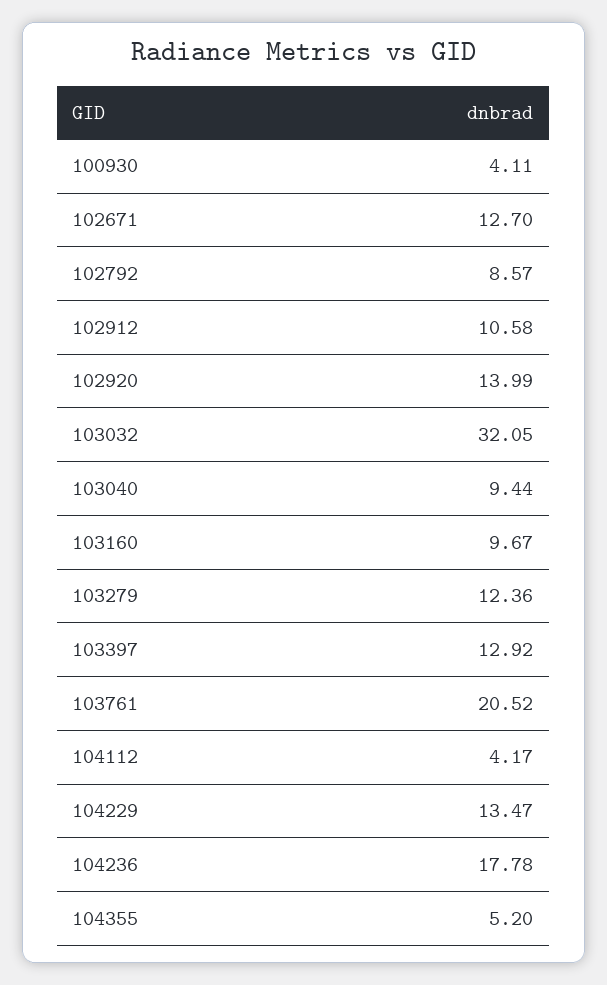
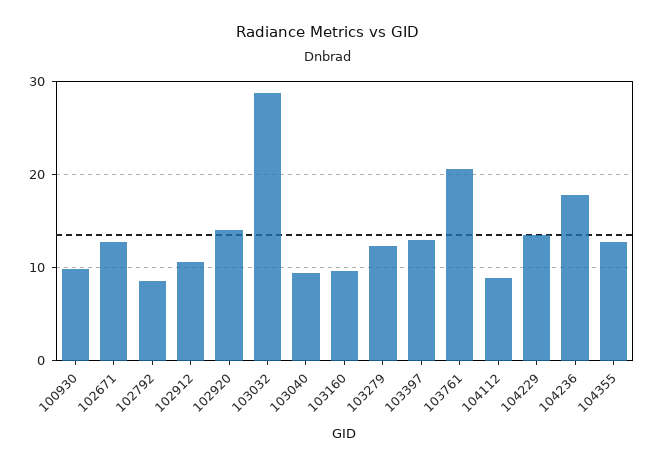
  {
-   "100930": 4.11,
+   "100930": 10,
    "102671": 12.7,
    "102792": 8.57,
    "102912": 10.58,
    "102920": 13.99,
-   "103032": 32.05,
+   "103032": 29,
    "103040": 9.44,
    "103160": 9.67,
    "103279": 12.36,
    "103397": 12.92,
    "103761": 20.52,
-   "104112": 4.17,
+   "104112": 9,
    "104229": 13.47,
    "104236": 17.78,
-   "104355": 5.2
+   "104355": 13
  }

